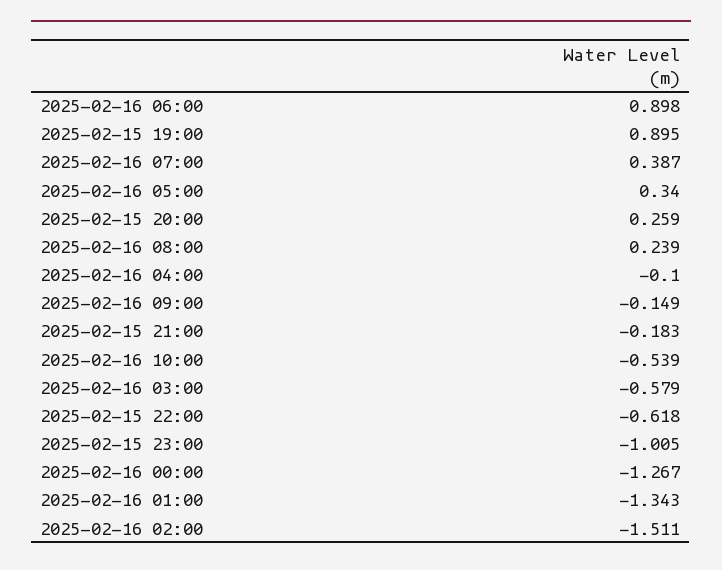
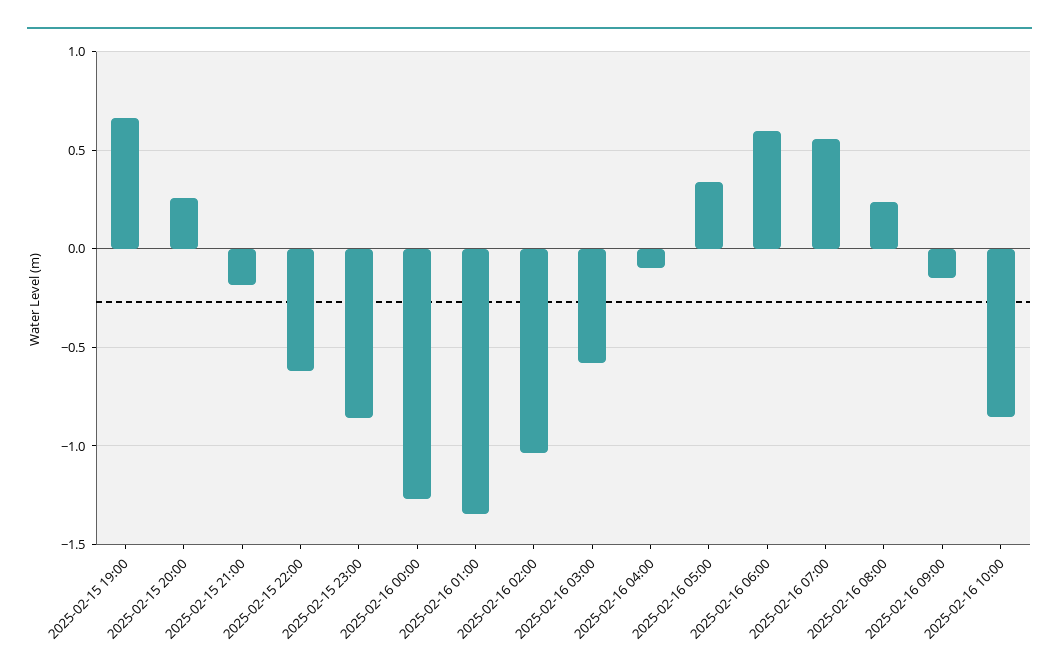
  {
-   "2025-02-16 06:00": 0.898,
+   "2025-02-16 06:00": 0.6,
-   "2025-02-15 19:00": 0.895,
+   "2025-02-15 19:00": 0.65,
-   "2025-02-16 07:00": 0.387,
+   "2025-02-16 07:00": 0.55,
    "2025-02-16 05:00": 0.34,
    "2025-02-15 20:00": 0.259,
    "2025-02-16 08:00": 0.239,
    "2025-02-16 04:00": -0.1,
    "2025-02-16 09:00": -0.149,
    "2025-02-15 21:00": -0.183,
-   "2025-02-16 10:00": -0.539,
+   "2025-02-16 10:00": -0.85,
    "2025-02-16 03:00": -0.579,
    "2025-02-15 22:00": -0.618,
-   "2025-02-15 23:00": -1.005,
+   "2025-02-15 23:00": -0.85,
    "2025-02-16 00:00": -1.267,
    "2025-02-16 01:00": -1.343,
-   "2025-02-16 02:00": -1.511
+   "2025-02-16 02:00": -1.05
  }

